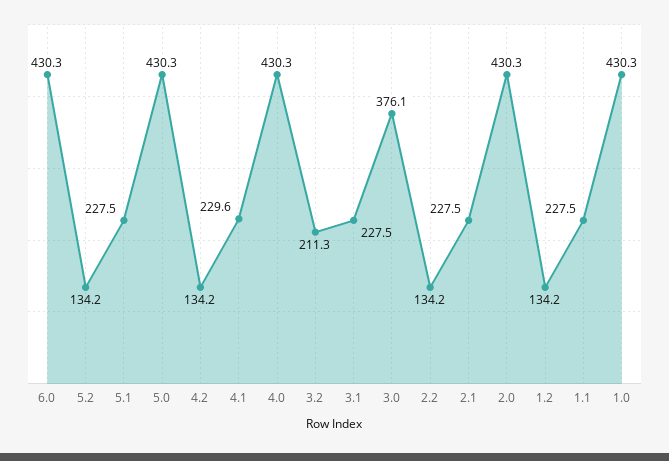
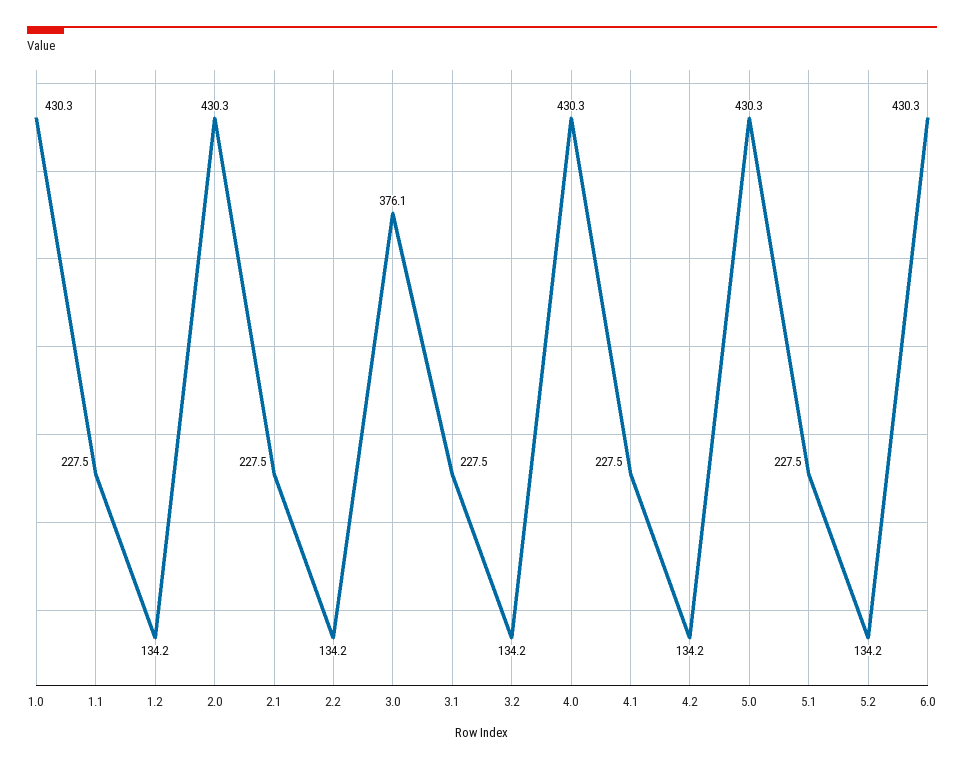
  {
    "6.0": 430.3,
    "5.2": 134.2,
    "5.1": 227.5,
    "5.0": 430.3,
    "4.2": 134.2,
-   "4.1": 229.6,
+   "4.1": 227.5,
    "4.0": 430.3,
-   "3.2": 211.3,
+   "3.2": 134.2,
    "3.1": 227.5,
    "3.0": 376.1,
    "2.2": 134.2,
    "2.1": 227.5,
    "2.0": 430.3,
    "1.2": 134.2,
    "1.1": 227.5,
    "1.0": 430.3
  }

